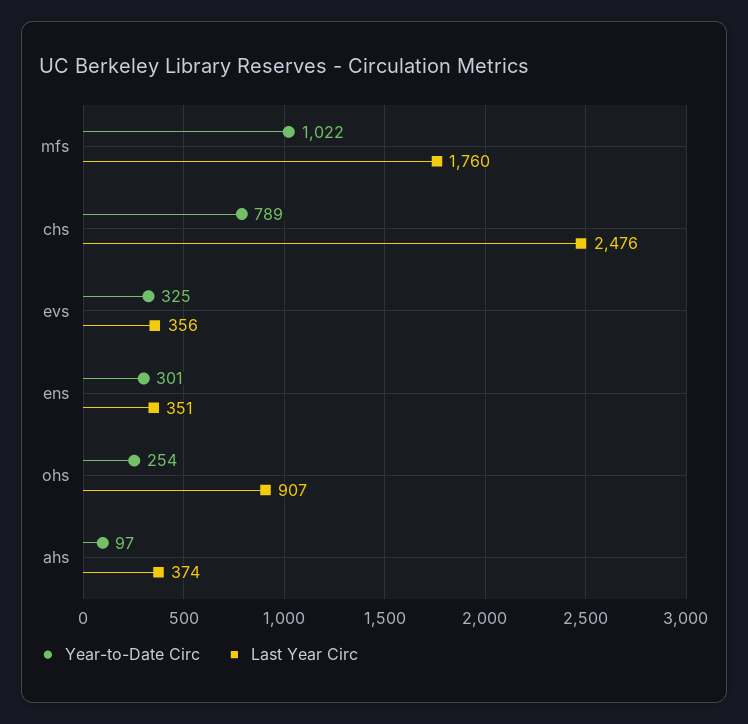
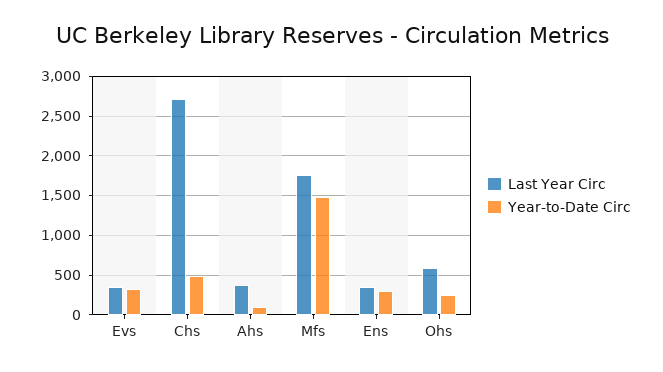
  {
    "Year-to-Date Circ": {
-     "mfs": 1022,
+     "mfs": 1500,
-     "chs": 789,
+     "chs": 500,
      "evs": 325,
      "ens": 301,
      "ohs": 254,
      "ahs": 97
    },
    "Last Year Circ": {
      "mfs": 1760,
-     "chs": 2476,
+     "chs": 2700,
      "evs": 356,
      "ens": 351,
-     "ohs": 907,
+     "ohs": 600,
      "ahs": 374
    }
  }

